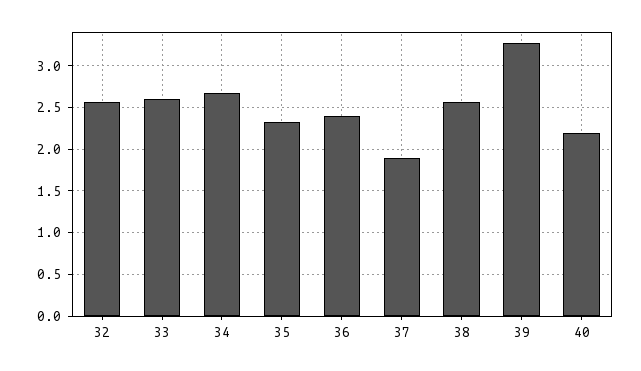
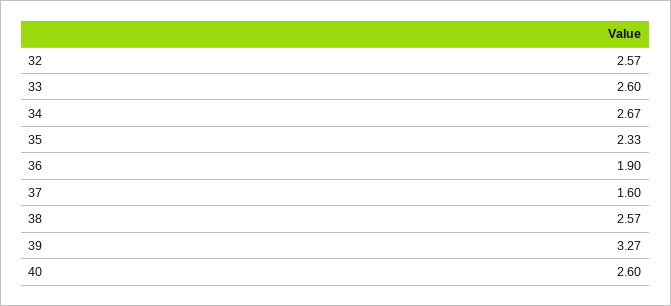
  {
    "32": 2.57,
    "33": 2.6,
    "34": 2.67,
    "35": 2.33,
-   "36": 2.4,
+   "36": 1.9,
-   "37": 1.9,
+   "37": 1.6,
    "38": 2.57,
    "39": 3.27,
-   "40": 2.2
+   "40": 2.6
  }

